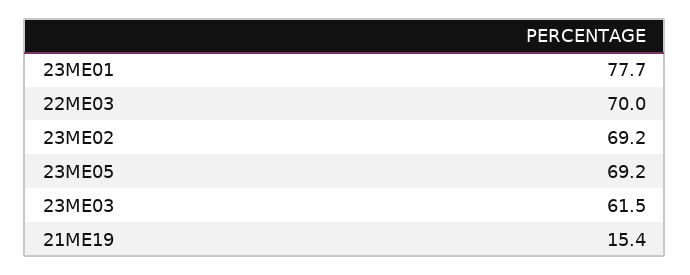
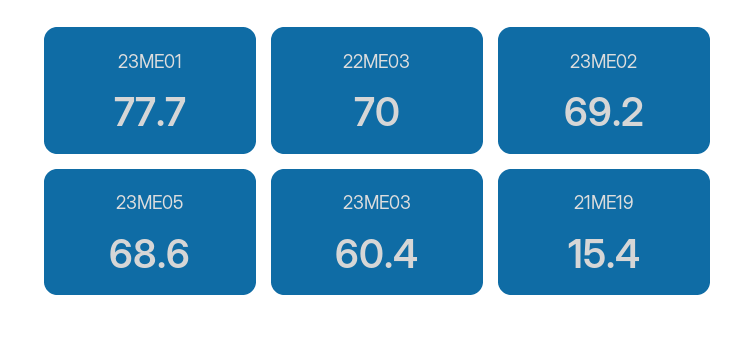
  {
    "23ME01": 77.7,
    "22ME03": 70,
    "23ME02": 69.2,
-   "23ME05": 69.2,
+   "23ME05": 68.6,
-   "23ME03": 61.5,
+   "23ME03": 60.4,
    "21ME19": 15.4
  }

